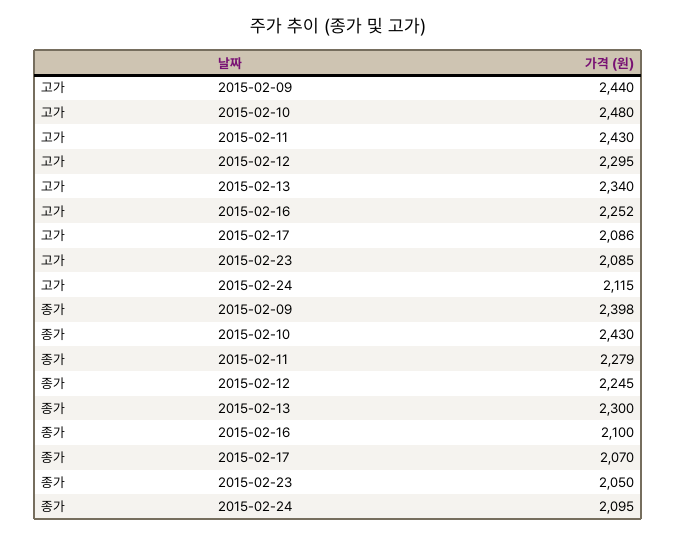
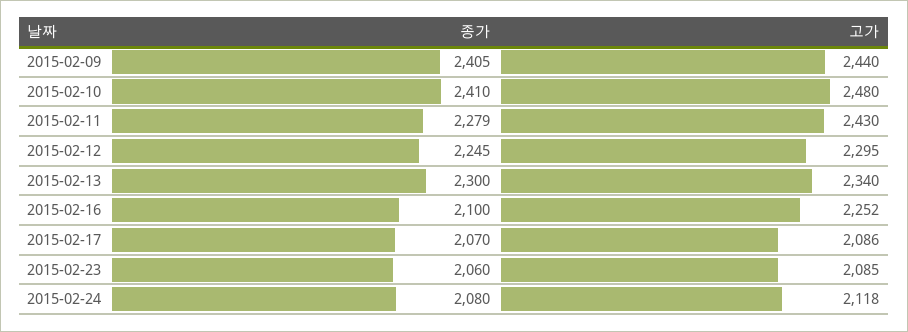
  {
    "고가": {
      "2015-02-09": 2440,
      "2015-02-10": 2480,
      "2015-02-11": 2430,
      "2015-02-12": 2295,
      "2015-02-13": 2340,
      "2015-02-16": 2252,
      "2015-02-17": 2086,
      "2015-02-23": 2085,
-     "2015-02-24": 2115
+     "2015-02-24": 2118
    },
    "종가": {
-     "2015-02-09": 2398,
+     "2015-02-09": 2405,
-     "2015-02-10": 2430,
+     "2015-02-10": 2410,
      "2015-02-11": 2279,
      "2015-02-12": 2245,
      "2015-02-13": 2300,
      "2015-02-16": 2100,
      "2015-02-17": 2070,
-     "2015-02-23": 2050,
+     "2015-02-23": 2060,
-     "2015-02-24": 2095
+     "2015-02-24": 2080
    }
  }

